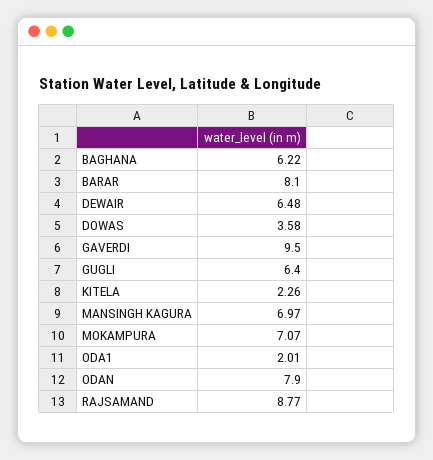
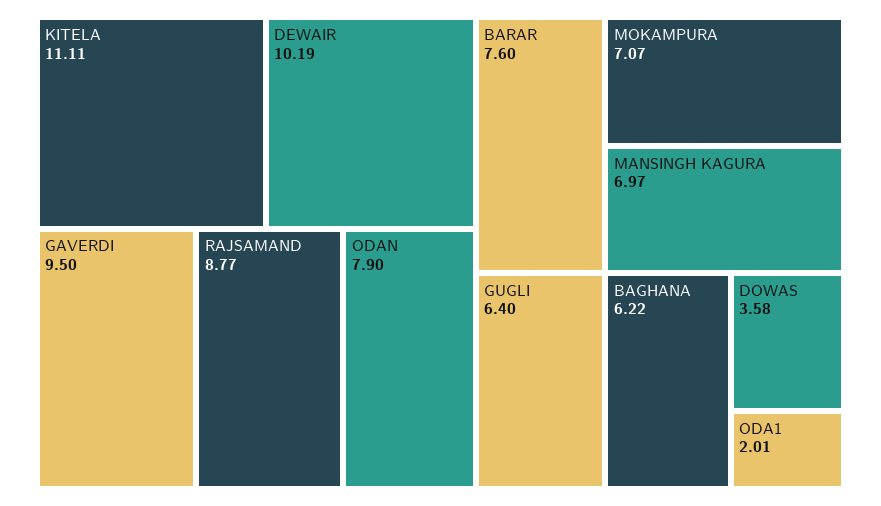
  {
    "BAGHANA": 6.22,
-   "BARAR": 8.1,
+   "BARAR": 7.6,
-   "DEWAIR": 6.48,
+   "DEWAIR": 10.19,
    "DOWAS": 3.58,
    "GAVERDI": 9.5,
    "GUGLI": 6.4,
-   "KITELA": 2.26,
+   "KITELA": 11.11,
    "MANSINGH KAGURA": 6.97,
    "MOKAMPURA": 7.07,
    "ODA1": 2.01,
    "ODAN": 7.9,
    "RAJSAMAND": 8.77
  }

